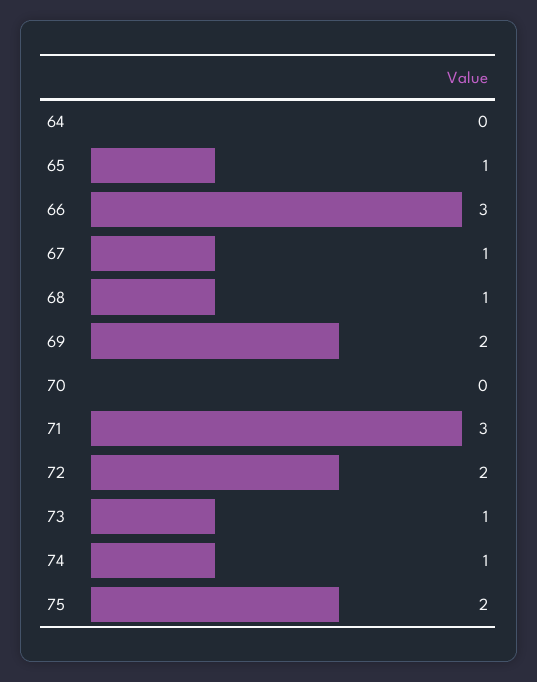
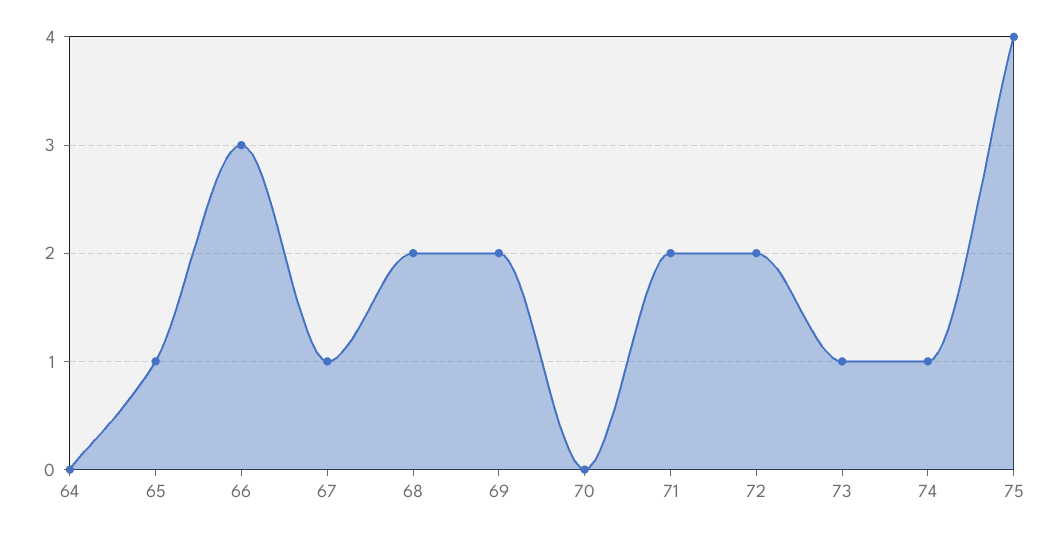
  {
    "64": 0,
    "65": 1,
    "66": 3,
    "67": 1,
-   "68": 1,
+   "68": 2,
    "69": 2,
    "70": 0,
-   "71": 3,
+   "71": 2,
    "72": 2,
    "73": 1,
    "74": 1,
-   "75": 2
+   "75": 4
  }

